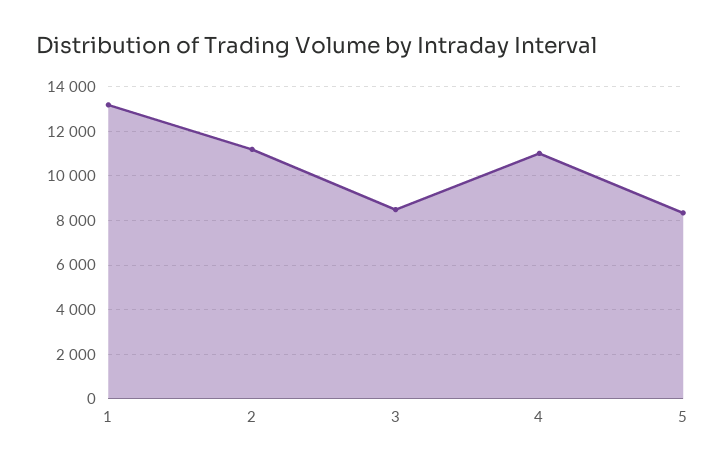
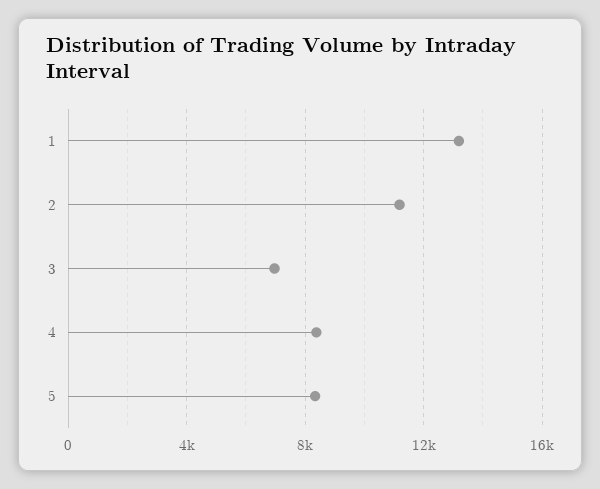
  {
    "1": 13000,
    "2": 11000,
-   "3": 8500,
+   "3": 7000,
-   "4": 11000,
+   "4": 8500,
    "5": 8500
  }

